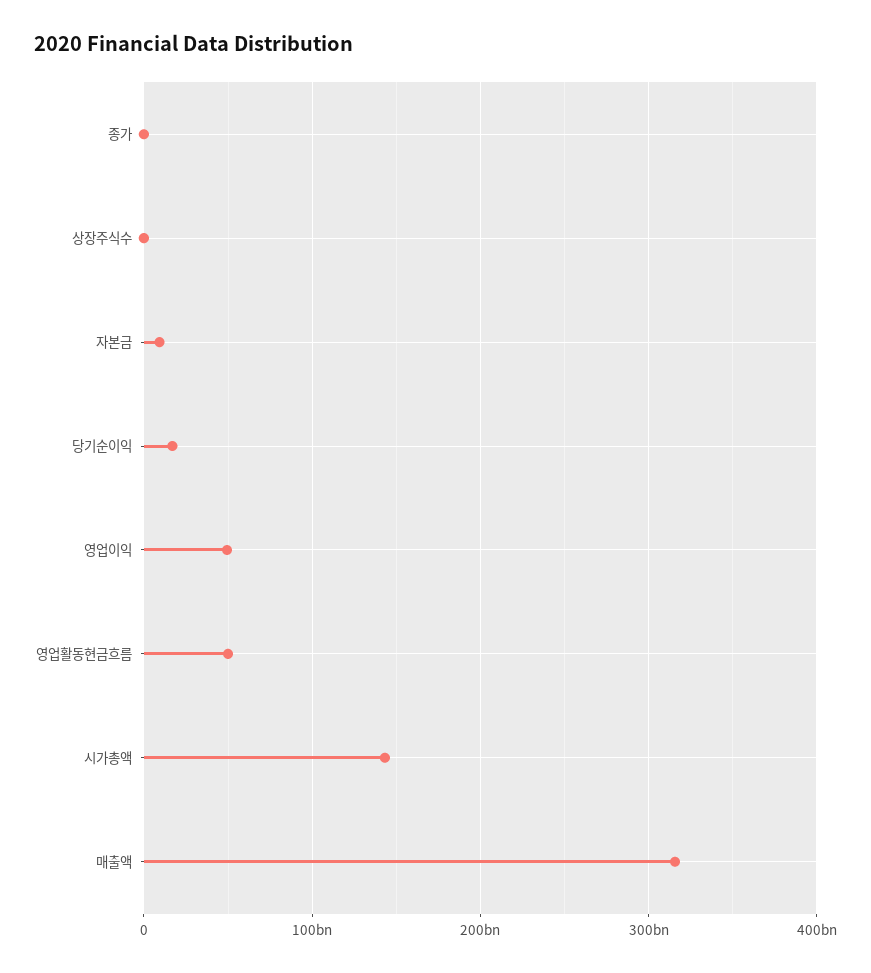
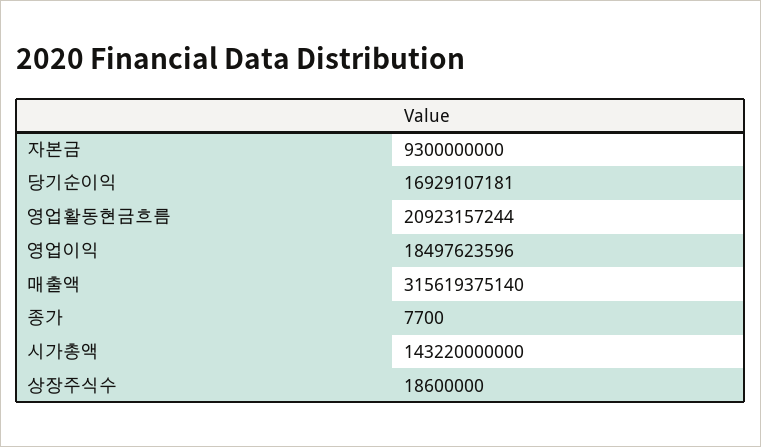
  {
    "종가": 7700,
    "상장주식수": 18600000,
    "자본금": 9300000000,
    "당기순이익": 16929107181,
-   "영업이익": 50000000000,
+   "영업이익": 18497623596,
-   "영업활동현금흐름": 50000000000,
+   "영업활동현금흐름": 20923157244,
    "시가총액": 143220000000,
    "매출액": 315619375140
  }

